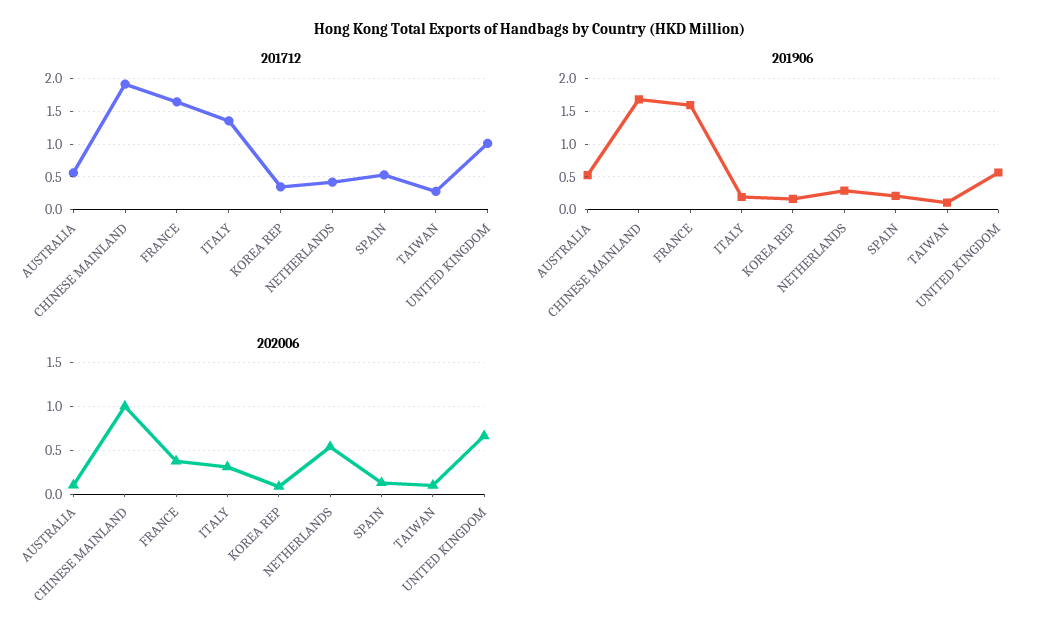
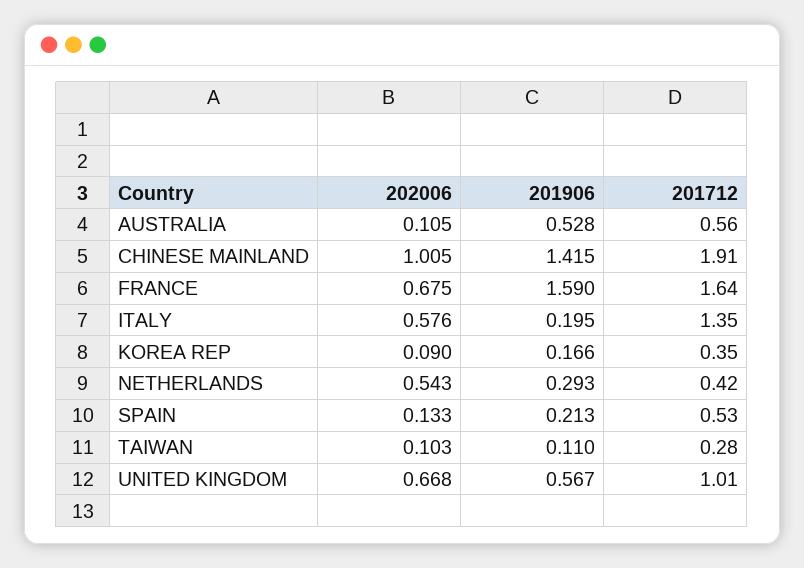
  {
    "201712": {
      "AUSTRALIA": 0.56,
      "CHINESE MAINLAND": 1.91,
      "FRANCE": 1.64,
      "ITALY": 1.35,
      "KOREA REP": 0.35,
      "NETHERLANDS": 0.42,
      "SPAIN": 0.53,
      "TAIWAN": 0.28,
      "UNITED KINGDOM": 1.01
    },
    "201906": {
      "AUSTRALIA": 0.528,
-     "CHINESE MAINLAND": 1.7,
+     "CHINESE MAINLAND": 1.415,
      "FRANCE": 1.59,
      "ITALY": 0.195,
      "KOREA REP": 0.166,
      "NETHERLANDS": 0.293,
      "SPAIN": 0.213,
      "TAIWAN": 0.11,
      "UNITED KINGDOM": 0.567
    },
    "202006": {
      "AUSTRALIA": 0.105,
      "CHINESE MAINLAND": 1.005,
-     "FRANCE": 0.4,
+     "FRANCE": 0.675,
-     "ITALY": 0.3,
+     "ITALY": 0.576,
      "KOREA REP": 0.09,
      "NETHERLANDS": 0.543,
      "SPAIN": 0.133,
      "TAIWAN": 0.103,
      "UNITED KINGDOM": 0.668
    }
  }

